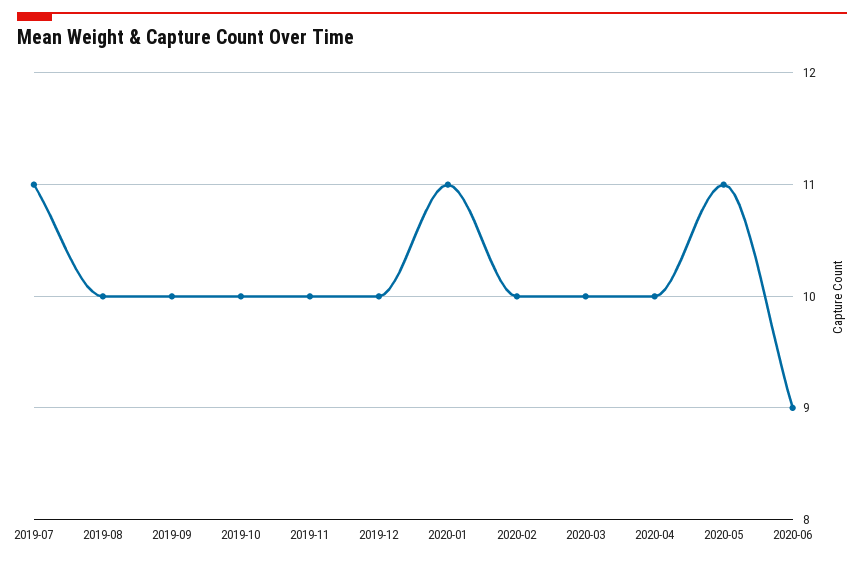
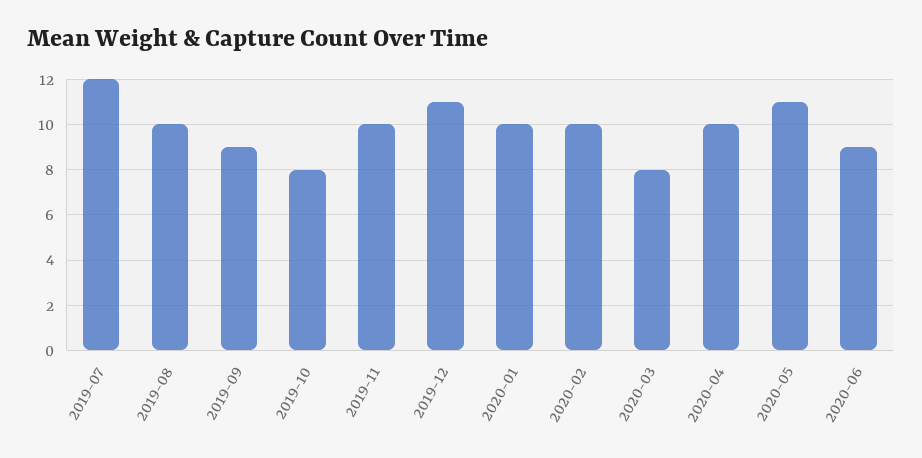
  {
-   "2019-07": 11,
+   "2019-07": 12,
    "2019-08": 10,
-   "2019-09": 10,
+   "2019-09": 9,
-   "2019-10": 10,
+   "2019-10": 8,
    "2019-11": 10,
-   "2019-12": 10,
+   "2019-12": 11,
-   "2020-01": 11,
+   "2020-01": 10,
    "2020-02": 10,
-   "2020-03": 10,
+   "2020-03": 8,
    "2020-04": 10,
    "2020-05": 11,
    "2020-06": 9
  }

